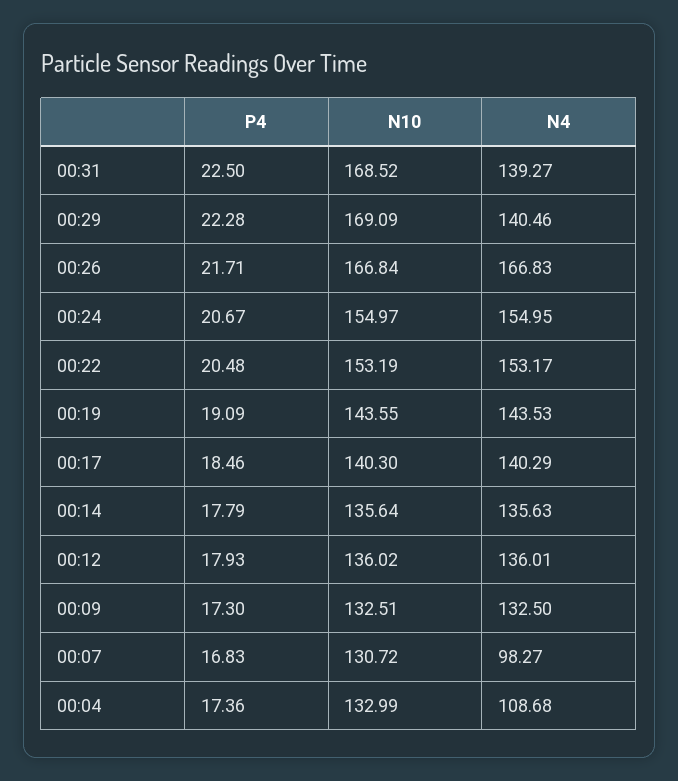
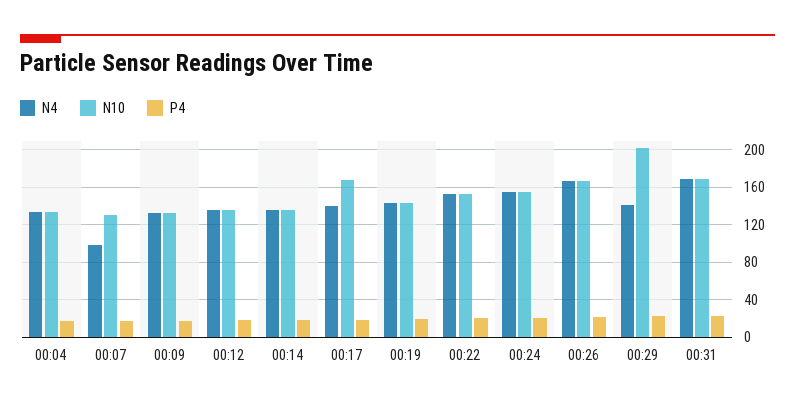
  {
    "P4": {
      "00:31": 22.5,
      "00:29": 22.28,
      "00:26": 21.71,
      "00:24": 20.67,
      "00:22": 20.48,
      "00:19": 19.09,
      "00:17": 18.46,
      "00:14": 17.79,
      "00:12": 17.93,
      "00:09": 17.3,
      "00:07": 16.83,
      "00:04": 17.36
    },
    "N10": {
      "00:31": 168.52,
-     "00:29": 169.09,
+     "00:29": 200,
      "00:26": 166.84,
      "00:24": 154.97,
      "00:22": 153.19,
      "00:19": 143.55,
-     "00:17": 140.3,
+     "00:17": 170,
      "00:14": 135.64,
      "00:12": 136.02,
      "00:09": 132.51,
      "00:07": 130.72,
      "00:04": 132.99
    },
    "N4": {
-     "00:31": 139.27,
+     "00:31": 170,
      "00:29": 140.46,
      "00:26": 166.83,
      "00:24": 154.95,
      "00:22": 153.17,
      "00:19": 143.53,
      "00:17": 140.29,
      "00:14": 135.63,
      "00:12": 136.01,
      "00:09": 132.5,
      "00:07": 98.27,
-     "00:04": 108.68
+     "00:04": 130
    }
  }

